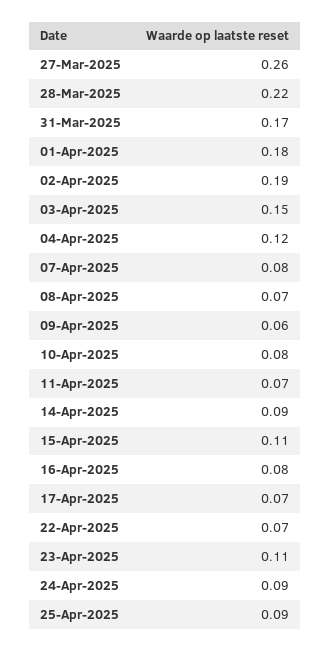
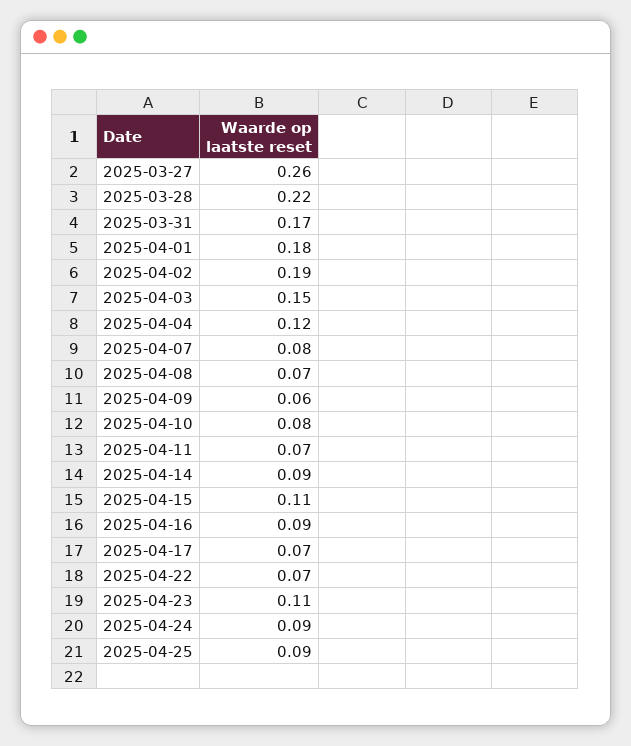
  {
    "27-Mar-2025": 0.26,
    "28-Mar-2025": 0.22,
    "31-Mar-2025": 0.17,
    "01-Apr-2025": 0.18,
    "02-Apr-2025": 0.19,
    "03-Apr-2025": 0.15,
    "04-Apr-2025": 0.12,
    "07-Apr-2025": 0.08,
    "08-Apr-2025": 0.07,
    "09-Apr-2025": 0.06,
    "10-Apr-2025": 0.08,
    "11-Apr-2025": 0.07,
    "14-Apr-2025": 0.09,
    "15-Apr-2025": 0.11,
-   "16-Apr-2025": 0.08,
+   "16-Apr-2025": 0.09,
    "17-Apr-2025": 0.07,
    "22-Apr-2025": 0.07,
    "23-Apr-2025": 0.11,
    "24-Apr-2025": 0.09,
    "25-Apr-2025": 0.09
  }

